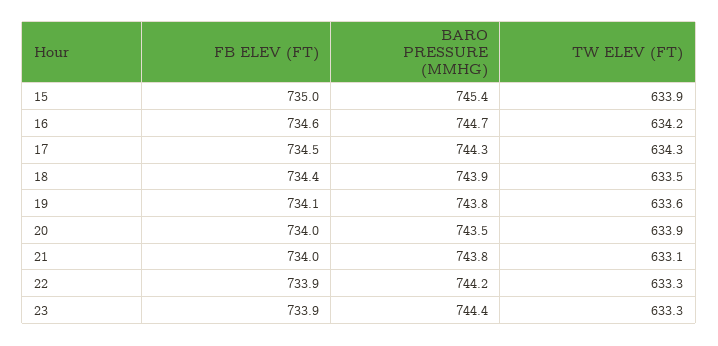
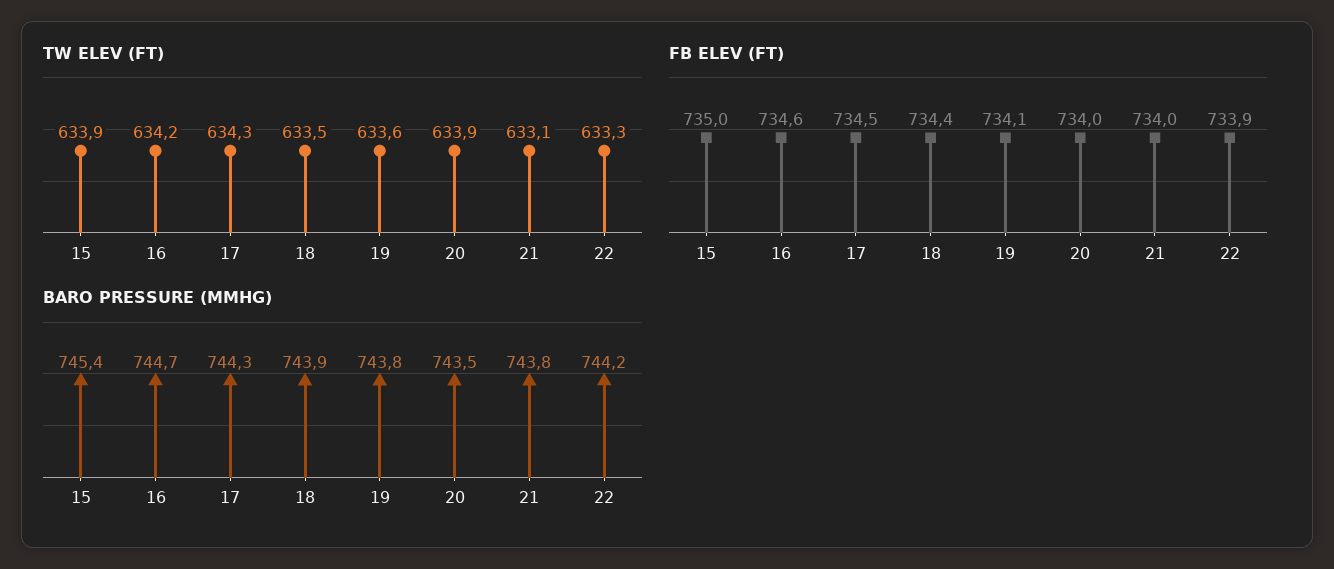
  {
    "FB ELEV (FT)": {
      "15": 735,
      "16": 734.6,
      "17": 734.5,
      "18": 734.4,
      "19": 734.1,
      "20": 734,
      "21": 734,
-     "22": 733.9,
+     "22": 733.9
-     "23": 733.9
    },
    "BARO PRESSURE (MMHG)": {
      "15": 745.4,
      "16": 744.7,
      "17": 744.3,
      "18": 743.9,
      "19": 743.8,
      "20": 743.5,
      "21": 743.8,
-     "22": 744.2,
+     "22": 744.2
-     "23": 744.4
    },
    "TW ELEV (FT)": {
      "15": 633.9,
      "16": 634.2,
      "17": 634.3,
      "18": 633.5,
      "19": 633.6,
      "20": 633.9,
      "21": 633.1,
-     "22": 633.3,
+     "22": 633.3
-     "23": 633.3
    }
  }

